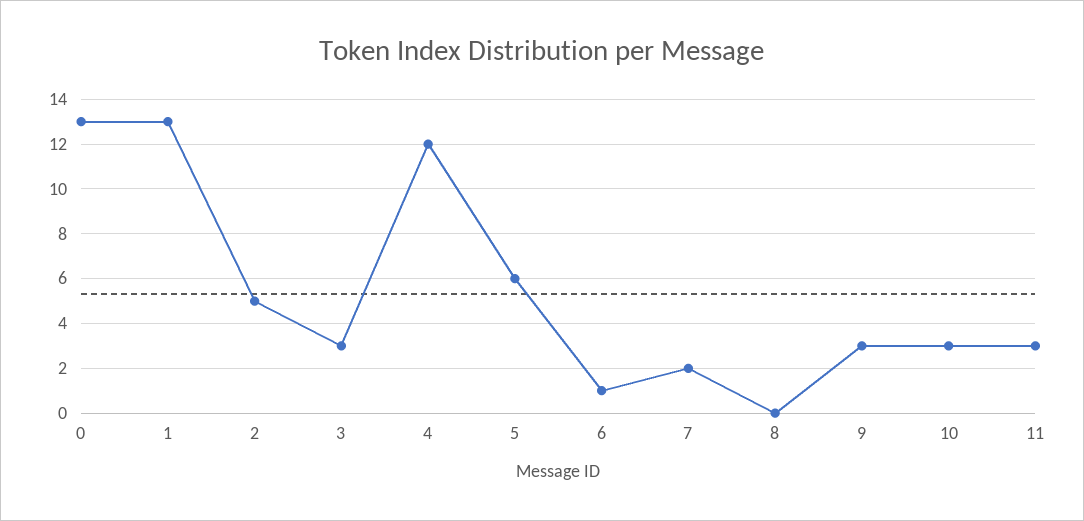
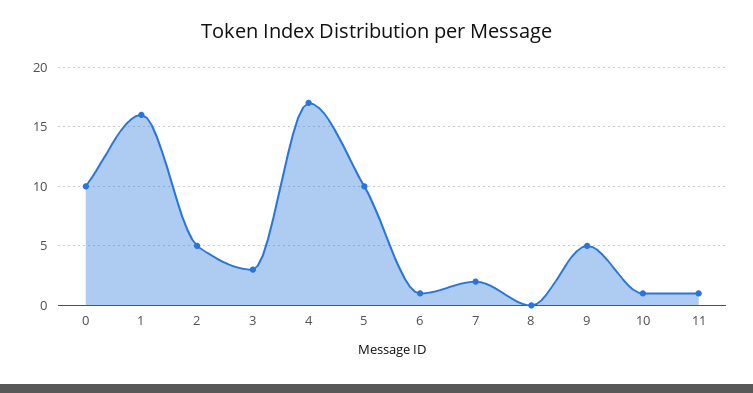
  {
-   "0": 13,
+   "0": 10,
-   "1": 13,
+   "1": 16,
    "2": 5,
    "3": 3,
-   "4": 12,
+   "4": 17,
-   "5": 6,
+   "5": 10,
    "6": 1,
    "7": 2,
    "8": 0,
-   "9": 3,
+   "9": 5,
-   "10": 3,
+   "10": 1,
-   "11": 3
+   "11": 1
  }

